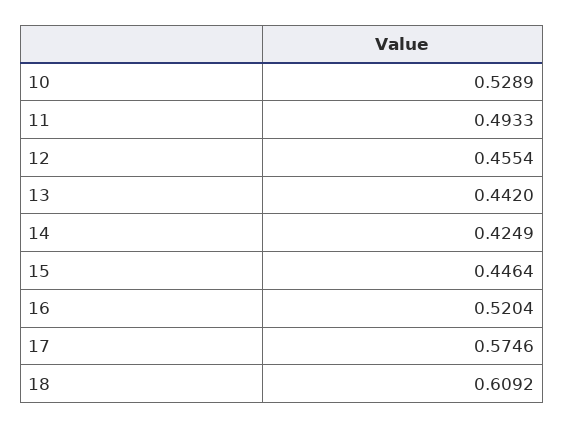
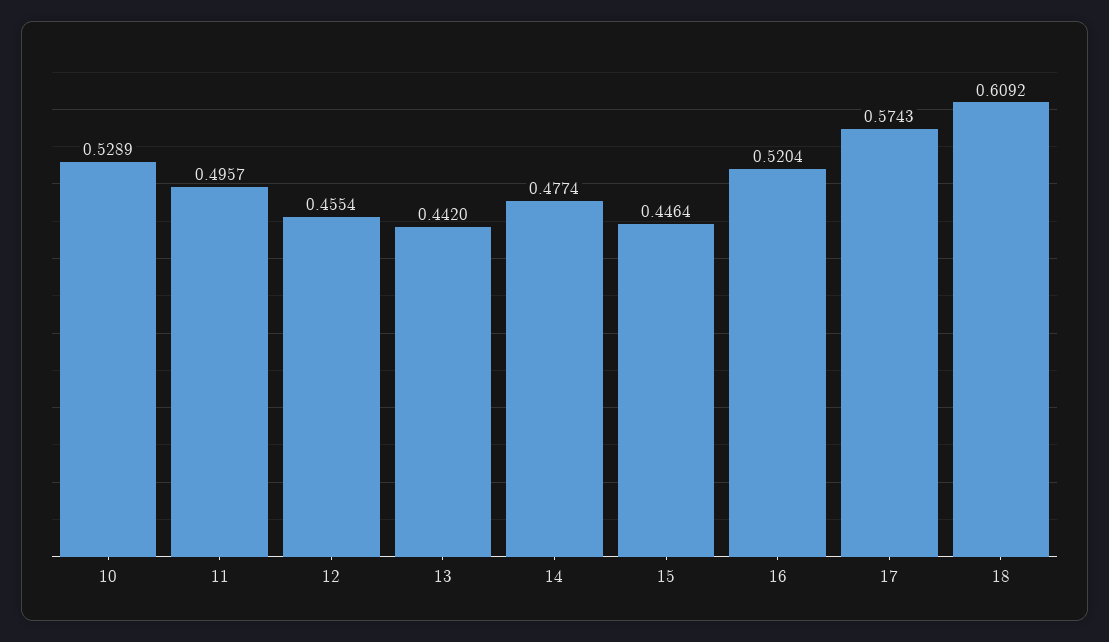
  {
    "10": 0.5289,
-   "11": 0.4933,
+   "11": 0.4957,
    "12": 0.4554,
    "13": 0.442,
-   "14": 0.4249,
+   "14": 0.4774,
    "15": 0.4464,
    "16": 0.5204,
-   "17": 0.5746,
+   "17": 0.5743,
    "18": 0.6092
  }

